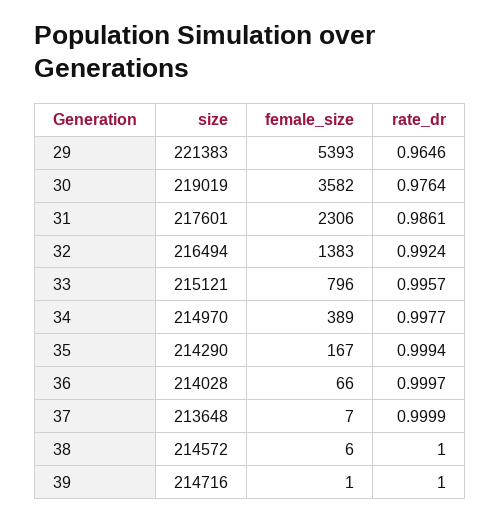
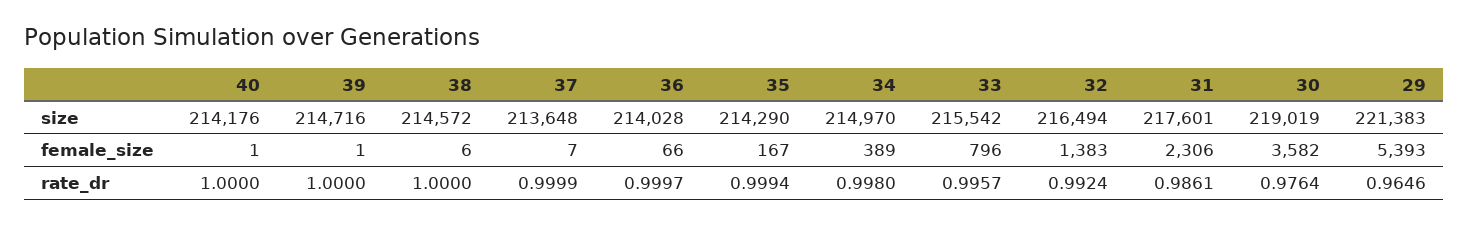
  {
    "size": {
      "29": 221383,
      "30": 219019,
      "31": 217601,
      "32": 216494,
-     "33": 215121,
+     "33": 215542,
      "34": 214970,
      "35": 214290,
      "36": 214028,
      "37": 213648,
      "38": 214572,
-     "39": 214716
+     "39": 214716,
+     "40": 214176
    },
    "female_size": {
      "29": 5393,
      "30": 3582,
      "31": 2306,
      "32": 1383,
      "33": 796,
      "34": 389,
      "35": 167,
      "36": 66,
      "37": 7,
      "38": 6,
-     "39": 1
+     "39": 1,
+     "40": 1
    },
    "rate_dr": {
      "29": 0.9646,
      "30": 0.9764,
      "31": 0.9861,
      "32": 0.9924,
      "33": 0.9957,
-     "34": 0.9977,
+     "34": 0.998,
      "35": 0.9994,
      "36": 0.9997,
      "37": 0.9999,
      "38": 1,
-     "39": 1
+     "39": 1,
+     "40": 1
    }
  }

